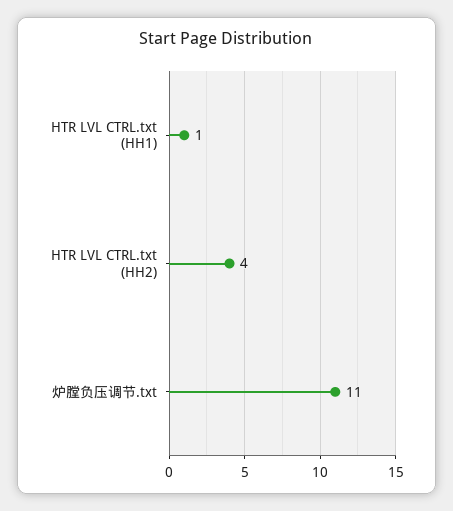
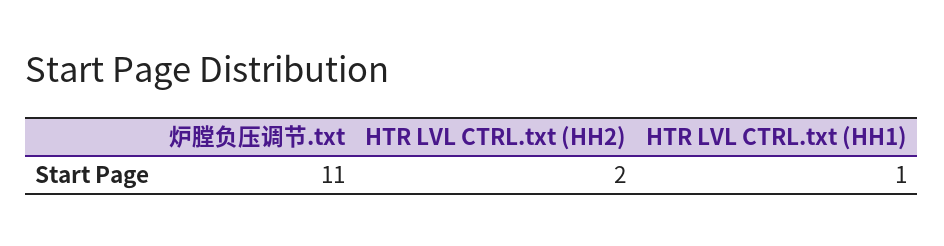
  {
    "HTR LVL CTRL.txt (HH1)": 1,
-   "HTR LVL CTRL.txt (HH2)": 4,
+   "HTR LVL CTRL.txt (HH2)": 2,
    "炉膛负压调节.txt": 11
  }

